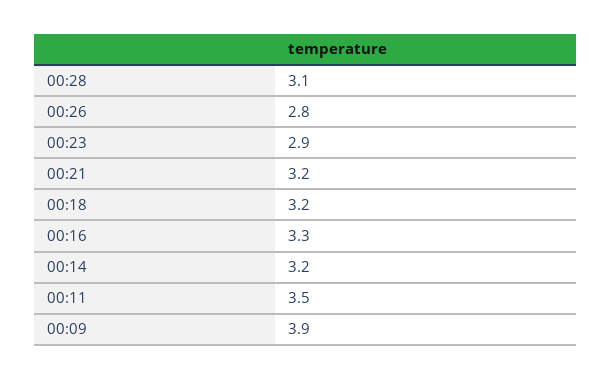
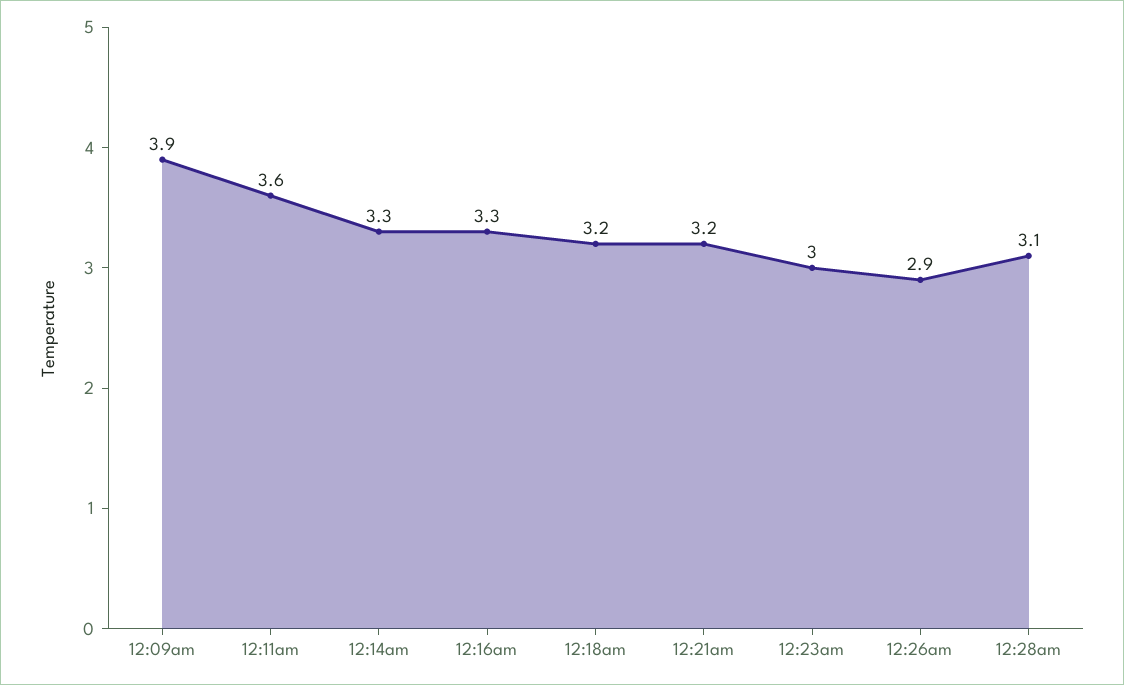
  {
    "00:28": 3.1,
-   "00:26": 2.8,
+   "00:26": 2.9,
-   "00:23": 2.9,
+   "00:23": 3,
    "00:21": 3.2,
    "00:18": 3.2,
    "00:16": 3.3,
-   "00:14": 3.2,
+   "00:14": 3.3,
-   "00:11": 3.5,
+   "00:11": 3.6,
    "00:09": 3.9
  }

